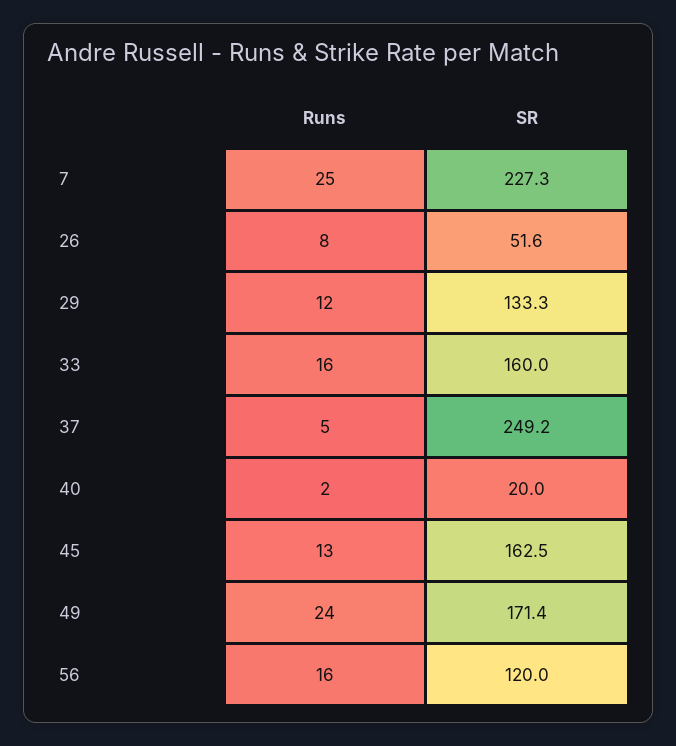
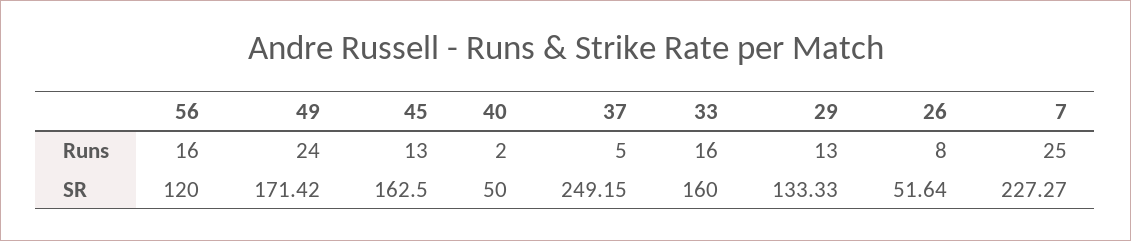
  {
    "Runs": {
      "7": 25,
      "26": 8,
-     "29": 12,
+     "29": 13,
      "33": 16,
      "37": 5,
      "40": 2,
      "45": 13,
      "49": 24,
      "56": 16
    },
    "SR": {
      "7": 227.27,
      "26": 51.64,
      "29": 133.33,
      "33": 160,
      "37": 249.15,
-     "40": 20,
+     "40": 50,
      "45": 162.5,
      "49": 171.42,
      "56": 120
    }
  }

